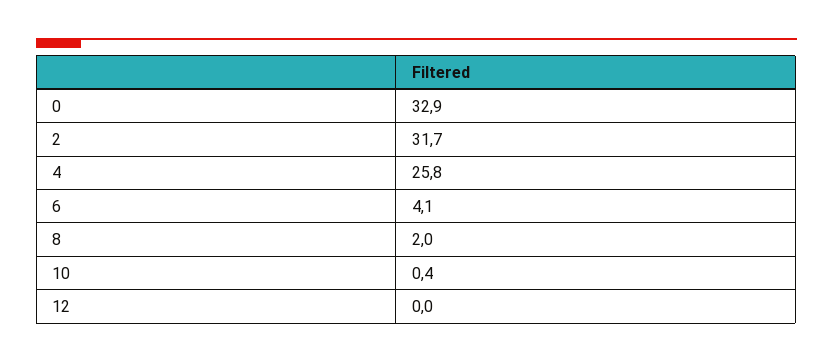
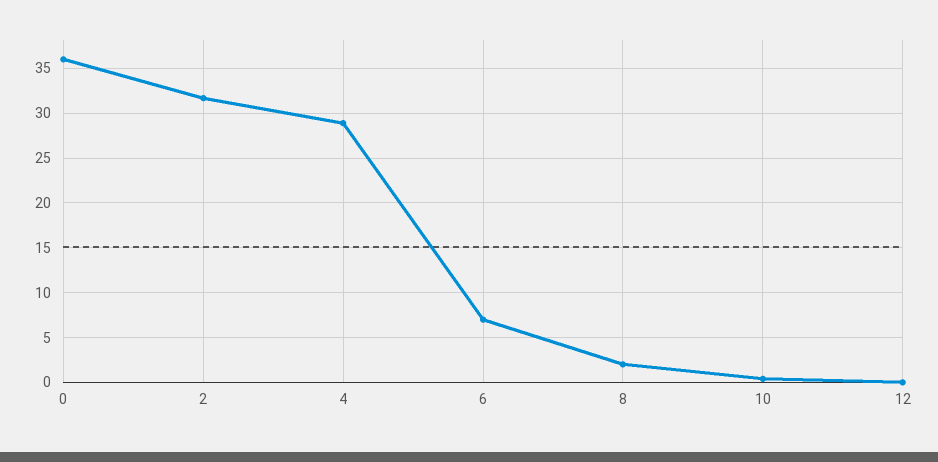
  {
-   "0": 32.9,
+   "0": 36,
    "2": 31.7,
-   "4": 25.8,
+   "4": 29,
-   "6": 4.1,
+   "6": 7,
    "8": 2,
    "10": 0.4,
    "12": 0
  }

